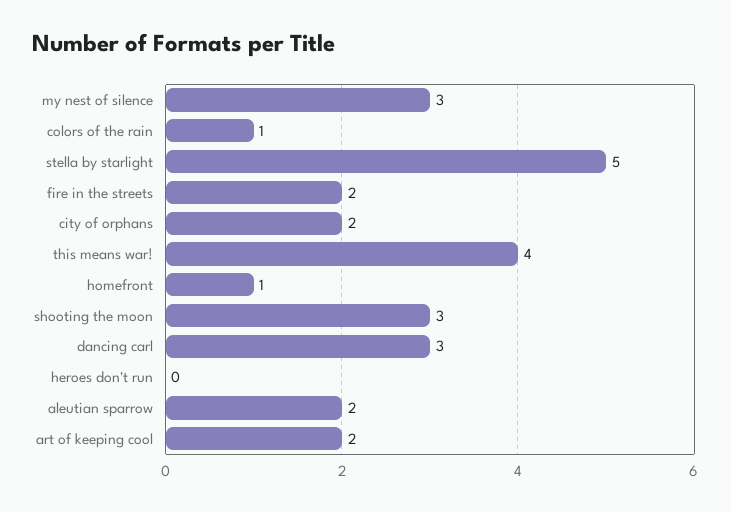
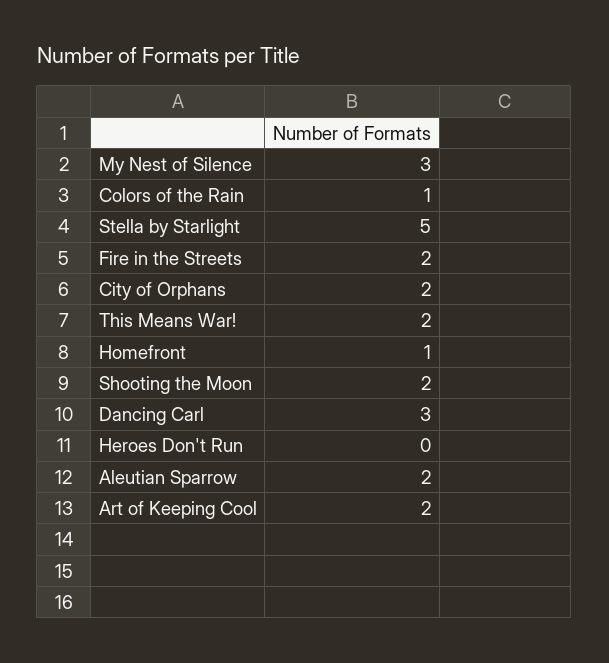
  {
    "my nest of silence": 3,
    "colors of the rain": 1,
    "stella by starlight": 5,
    "fire in the streets": 2,
    "city of orphans": 2,
-   "this means war!": 4,
+   "this means war!": 2,
    "homefront": 1,
-   "shooting the moon": 3,
+   "shooting the moon": 2,
    "dancing carl": 3,
    "heroes don't run": 0,
    "aleutian sparrow": 2,
    "art of keeping cool": 2
  }

